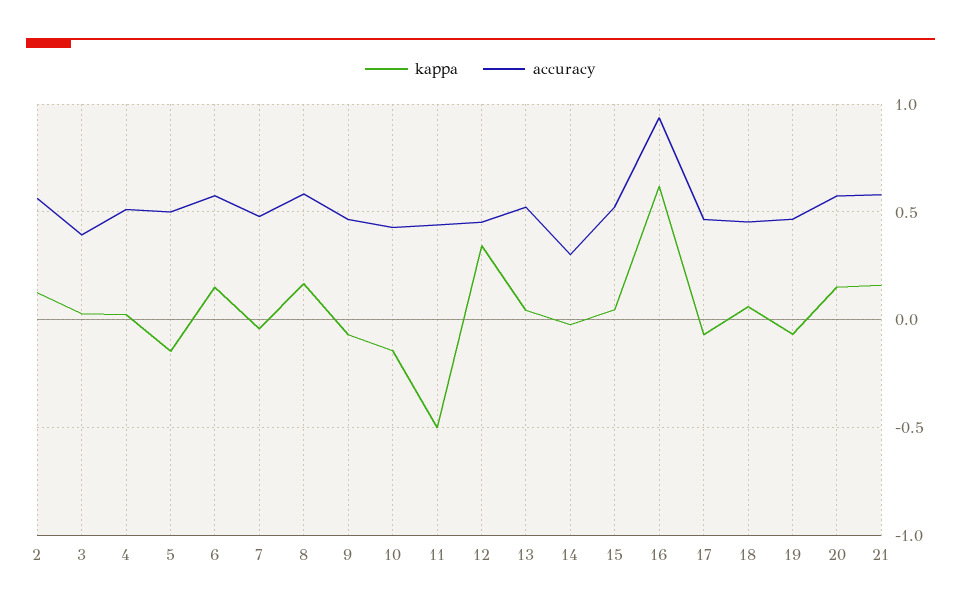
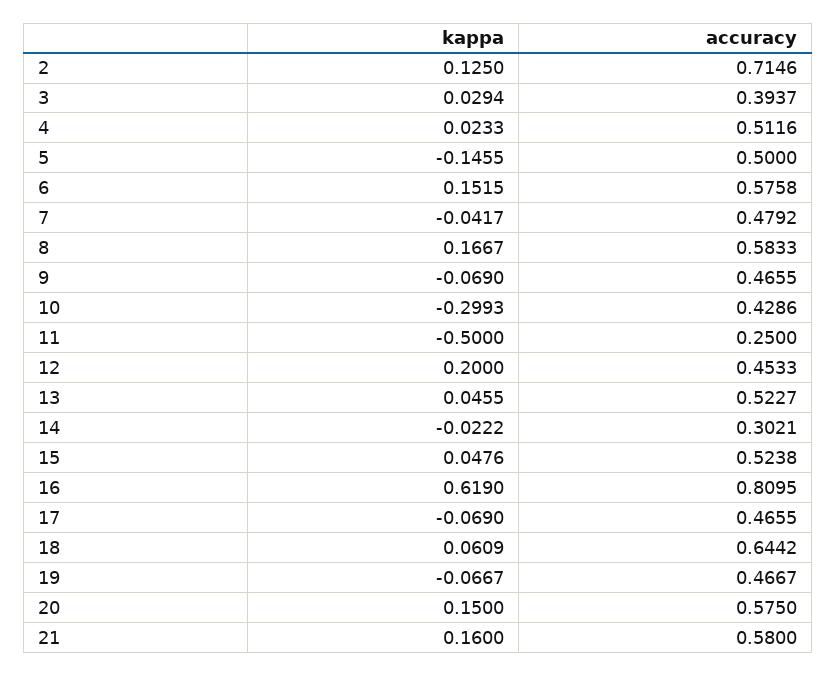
  {
    "kappa": {
      "2": 0.125,
      "3": 0.0294,
      "4": 0.0233,
      "5": -0.1455,
      "6": 0.1515,
      "7": -0.0417,
      "8": 0.1667,
      "9": -0.069,
-     "10": -0.15,
+     "10": -0.2993,
      "11": -0.5,
-     "12": 0.35,
+     "12": 0.2,
      "13": 0.0455,
      "14": -0.0222,
      "15": 0.0476,
      "16": 0.619,
      "17": -0.069,
      "18": 0.0609,
      "19": -0.0667,
      "20": 0.15,
      "21": 0.16
    },
    "accuracy": {
-     "2": 0.55,
+     "2": 0.7146,
      "3": 0.3937,
      "4": 0.5116,
      "5": 0.5,
      "6": 0.5758,
      "7": 0.4792,
      "8": 0.5833,
      "9": 0.4655,
      "10": 0.4286,
-     "11": 0.45,
+     "11": 0.25,
      "12": 0.4533,
      "13": 0.5227,
      "14": 0.3021,
      "15": 0.5238,
-     "16": 0.95,
+     "16": 0.8095,
      "17": 0.4655,
-     "18": 0.45,
+     "18": 0.6442,
      "19": 0.4667,
      "20": 0.575,
      "21": 0.58
    }
  }

